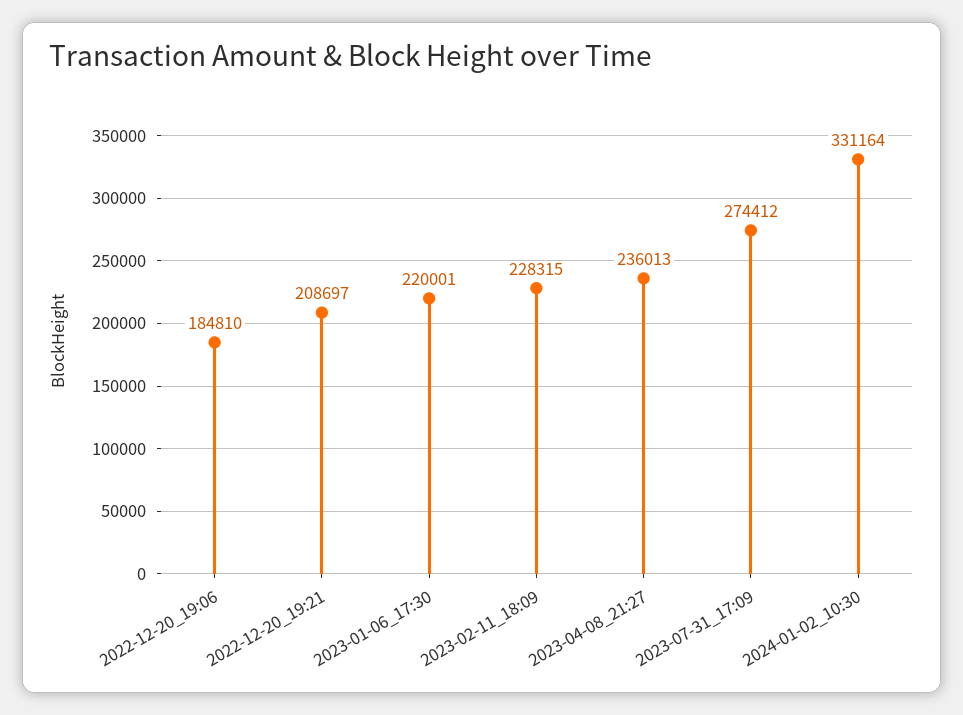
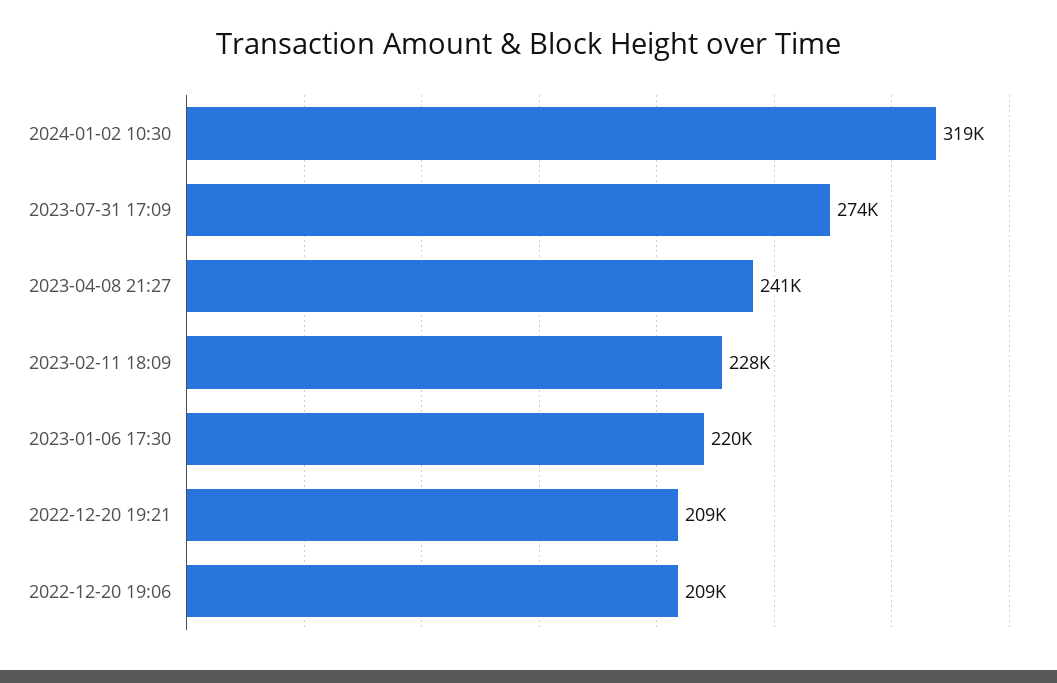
  {
-   "2022-12-20_19:06": 184810,
+   "2022-12-20_19:06": 209000,
    "2022-12-20_19:21": 208697,
    "2023-01-06_17:30": 220001,
    "2023-02-11_18:09": 228315,
-   "2023-04-08_21:27": 236013,
+   "2023-04-08_21:27": 241000,
    "2023-07-31_17:09": 274412,
-   "2024-01-02_10:30": 331164
+   "2024-01-02_10:30": 319000
  }

